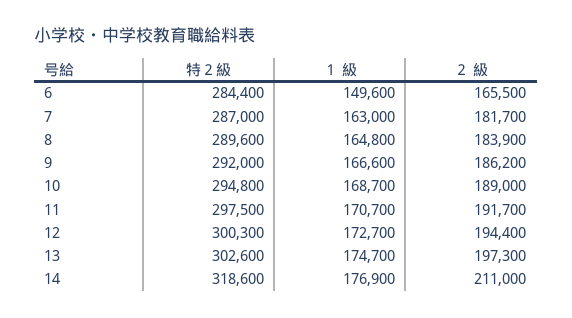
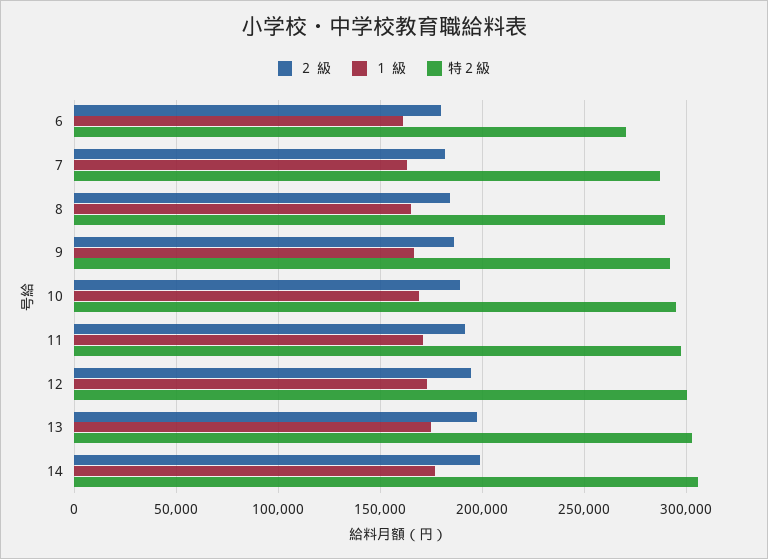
  {
    "特２級": {
-     "6": 284400,
+     "6": 270000,
      "7": 287000,
      "8": 289600,
      "9": 292000,
      "10": 294800,
      "11": 297500,
      "12": 300300,
      "13": 302600,
-     "14": 318600
+     "14": 305000
    },
    "１ 級": {
-     "6": 149600,
+     "6": 160000,
      "7": 163000,
      "8": 164800,
      "9": 166600,
      "10": 168700,
      "11": 170700,
      "12": 172700,
      "13": 174700,
      "14": 176900
    },
    "２ 級": {
-     "6": 165500,
+     "6": 180000,
      "7": 181700,
      "8": 183900,
      "9": 186200,
      "10": 189000,
      "11": 191700,
      "12": 194400,
      "13": 197300,
-     "14": 211000
+     "14": 200000
    }
  }

